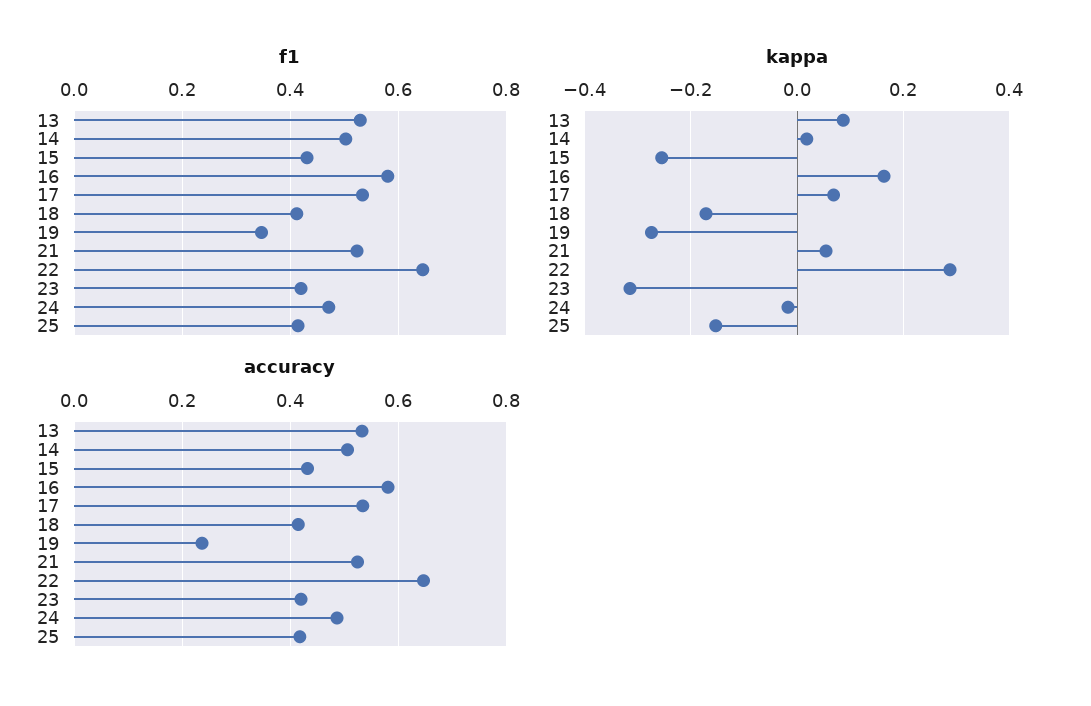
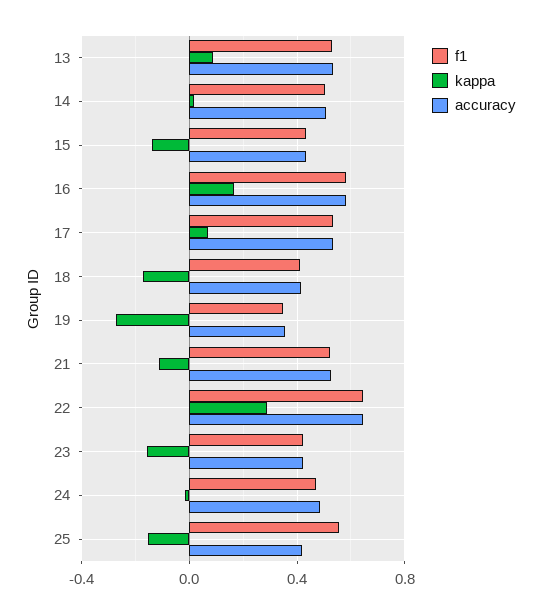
  {
    "f1": {
      "13": 0.54,
      "14": 0.5,
      "15": 0.44,
      "16": 0.58,
      "17": 0.54,
      "18": 0.42,
      "19": 0.34,
      "21": 0.52,
      "22": 0.64,
      "23": 0.42,
      "24": 0.48,
-     "25": 0.42
+     "25": 0.55
    },
    "kappa": {
      "13": 0.08,
      "14": 0.02,
-     "15": -0.26,
+     "15": -0.15,
      "16": 0.16,
      "17": 0.06,
      "18": -0.18,
      "19": -0.28,
-     "21": 0.06,
+     "21": -0.1,
      "22": 0.28,
-     "23": -0.32,
+     "23": -0.15,
      "24": -0.02,
      "25": -0.16
    },
    "accuracy": {
      "13": 0.54,
      "14": 0.5,
      "15": 0.44,
      "16": 0.58,
      "17": 0.54,
      "18": 0.42,
-     "19": 0.24,
+     "19": 0.35,
      "21": 0.52,
      "22": 0.64,
      "23": 0.42,
      "24": 0.48,
      "25": 0.42
    }
  }

